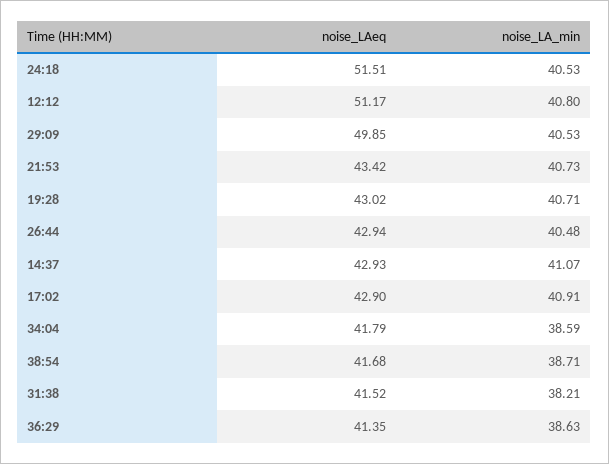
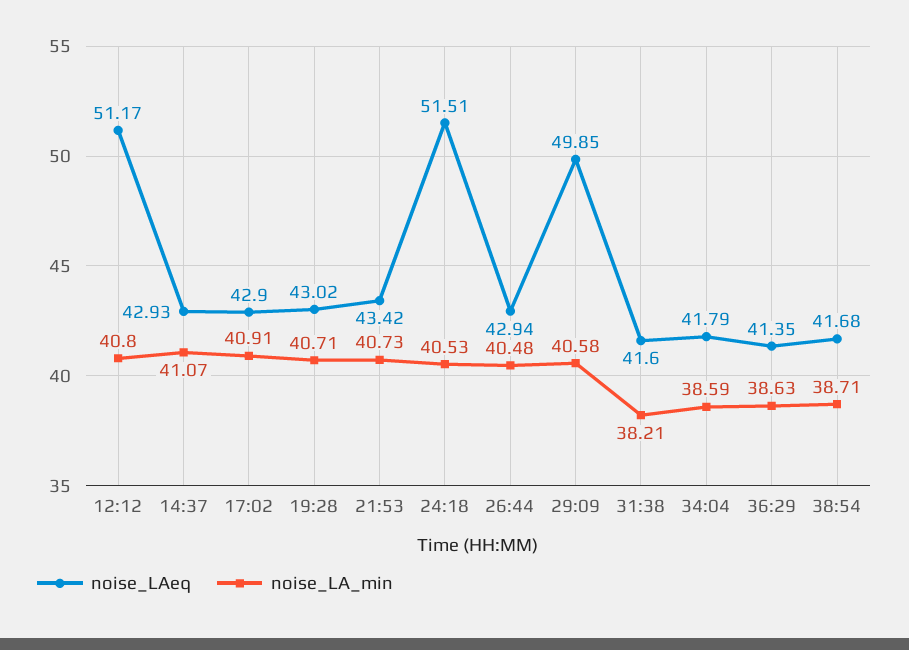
  {
    "noise_LAeq": {
      "24:18": 51.51,
      "12:12": 51.17,
      "29:09": 49.85,
      "21:53": 43.42,
      "19:28": 43.02,
      "26:44": 42.94,
      "14:37": 42.93,
      "17:02": 42.9,
      "34:04": 41.79,
      "38:54": 41.68,
-     "31:38": 41.52,
+     "31:38": 41.6,
      "36:29": 41.35
    },
    "noise_LA_min": {
      "24:18": 40.53,
      "12:12": 40.8,
-     "29:09": 40.53,
+     "29:09": 40.58,
      "21:53": 40.73,
      "19:28": 40.71,
      "26:44": 40.48,
      "14:37": 41.07,
      "17:02": 40.91,
      "34:04": 38.59,
      "38:54": 38.71,
      "31:38": 38.21,
      "36:29": 38.63
    }
  }

